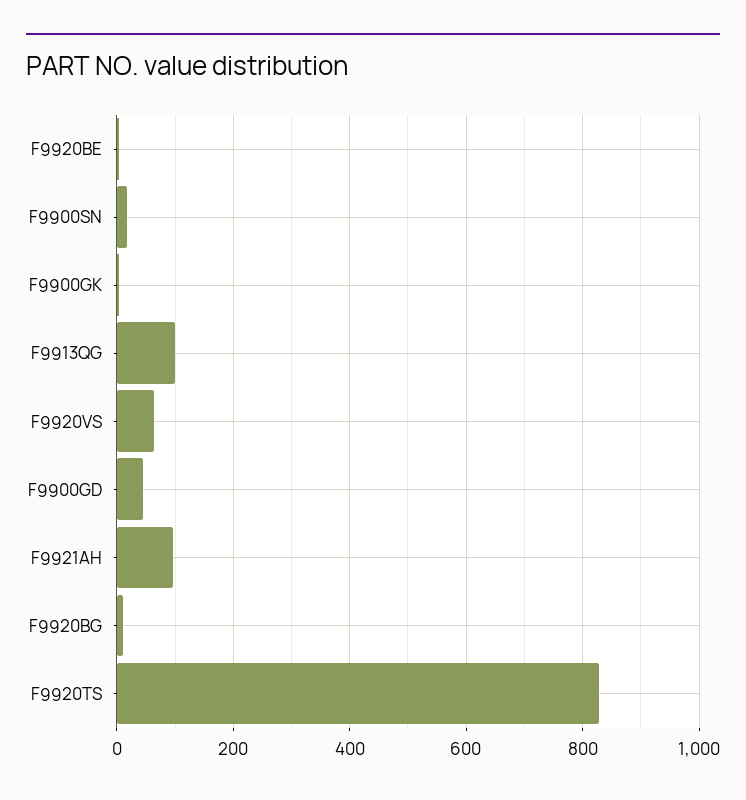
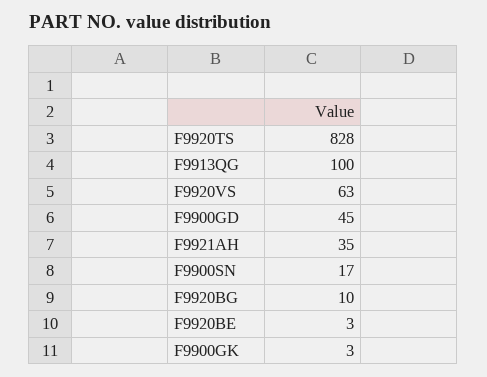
  {
    "F9920BE": 3,
    "F9900SN": 17,
    "F9900GK": 3,
    "F9913QG": 100,
    "F9920VS": 63,
    "F9900GD": 45,
-   "F9921AH": 100,
+   "F9921AH": 35,
    "F9920BG": 10,
    "F9920TS": 828
  }

